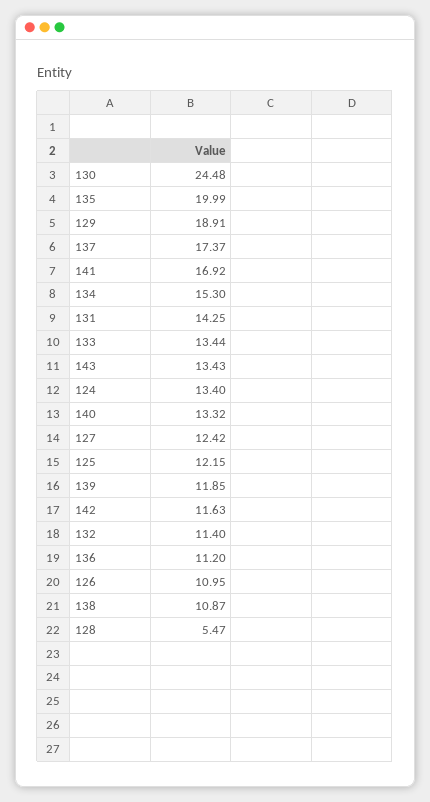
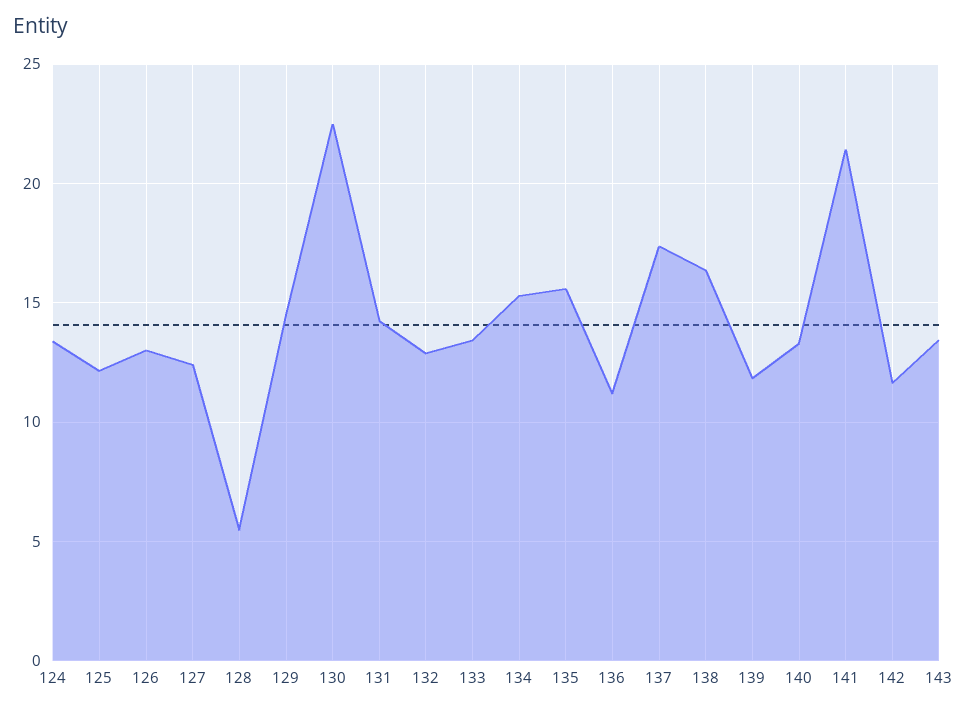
  {
-   "130": 24.48,
+   "130": 22.5,
-   "135": 19.99,
+   "135": 15.5,
-   "129": 18.91,
+   "129": 14.5,
    "137": 17.37,
-   "141": 16.92,
+   "141": 21.5,
    "134": 15.3,
    "131": 14.25,
    "133": 13.44,
    "143": 13.43,
    "124": 13.4,
    "140": 13.32,
    "127": 12.42,
    "125": 12.15,
    "139": 11.85,
    "142": 11.63,
-   "132": 11.4,
+   "132": 13,
    "136": 11.2,
-   "126": 10.95,
+   "126": 13,
-   "138": 10.87,
+   "138": 16.5,
    "128": 5.47
  }

